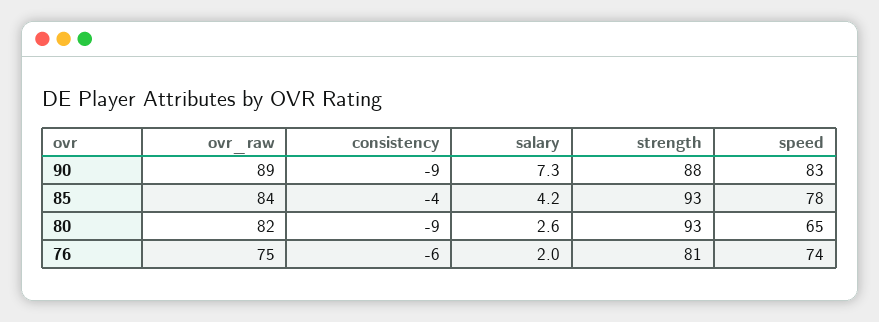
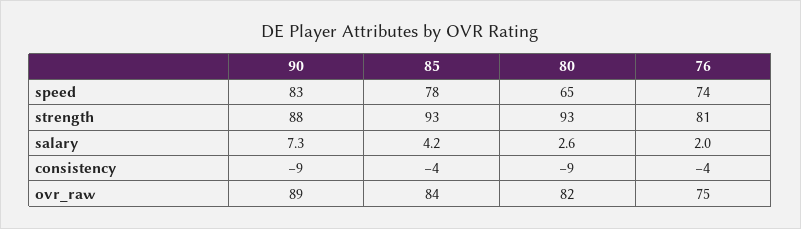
  {
    "ovr_raw": {
      "90": 89,
      "85": 84,
      "80": 82,
      "76": 75
    },
    "consistency": {
      "90": -9,
      "85": -4,
      "80": -9,
-     "76": -6
+     "76": -4
    },
    "salary": {
      "90": 7.3,
      "85": 4.2,
      "80": 2.6,
      "76": 2
    },
    "strength": {
      "90": 88,
      "85": 93,
      "80": 93,
      "76": 81
    },
    "speed": {
      "90": 83,
      "85": 78,
      "80": 65,
      "76": 74
    }
  }

